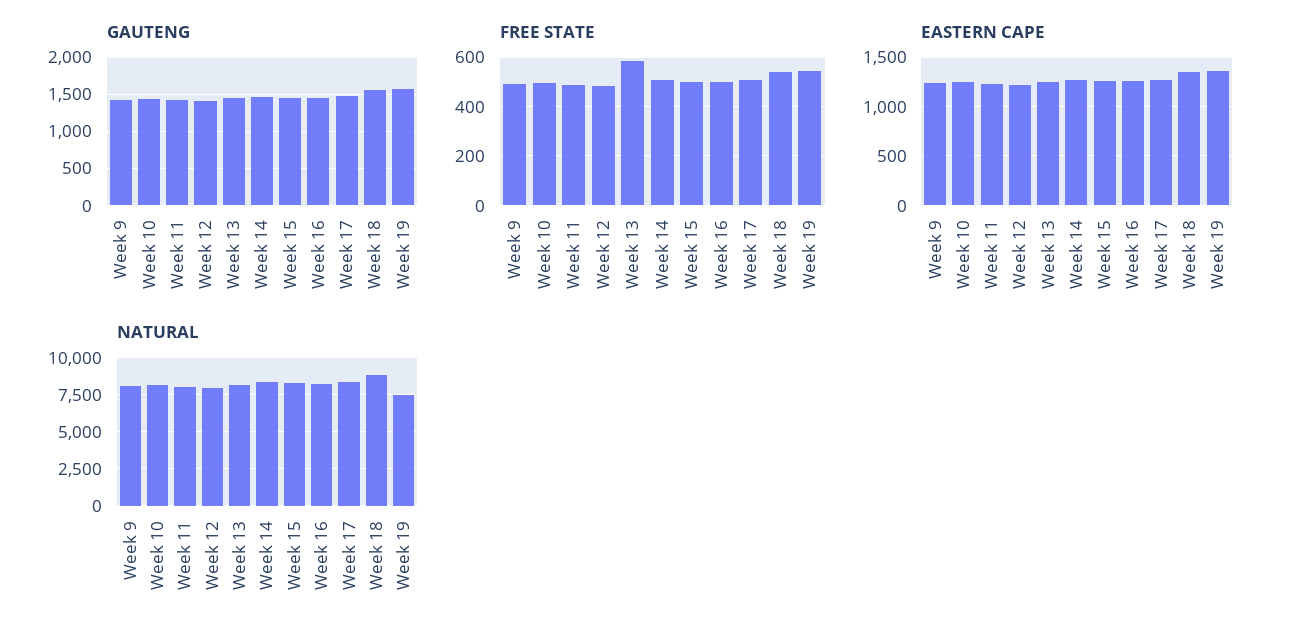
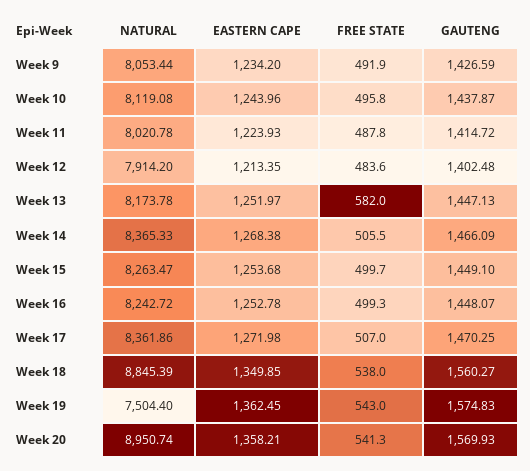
  {
    "GAUTENG": {
      "Week 9": 1426.59,
      "Week 10": 1437.87,
      "Week 11": 1414.72,
      "Week 12": 1402.48,
      "Week 13": 1447.13,
      "Week 14": 1466.09,
      "Week 15": 1449.1,
      "Week 16": 1448.07,
      "Week 17": 1470.25,
      "Week 18": 1560.27,
-     "Week 19": 1574.83
+     "Week 19": 1574.83,
+     "Week 20": 1569.93
    },
    "FREE STATE": {
      "Week 9": 491.9,
      "Week 10": 495.8,
      "Week 11": 487.8,
      "Week 12": 483.6,
      "Week 13": 582,
      "Week 14": 505.5,
      "Week 15": 499.7,
      "Week 16": 499.3,
      "Week 17": 507,
      "Week 18": 538,
-     "Week 19": 543
+     "Week 19": 543,
+     "Week 20": 541.3
    },
    "EASTERN CAPE": {
      "Week 9": 1234.2,
      "Week 10": 1243.96,
      "Week 11": 1223.93,
      "Week 12": 1213.35,
      "Week 13": 1251.97,
      "Week 14": 1268.38,
      "Week 15": 1253.68,
      "Week 16": 1252.78,
      "Week 17": 1271.98,
      "Week 18": 1349.85,
-     "Week 19": 1362.45
+     "Week 19": 1362.45,
+     "Week 20": 1358.21
    },
    "NATURAL": {
      "Week 9": 8053.44,
      "Week 10": 8119.08,
      "Week 11": 8020.78,
      "Week 12": 7914.2,
      "Week 13": 8173.78,
      "Week 14": 8365.33,
      "Week 15": 8263.47,
      "Week 16": 8242.72,
      "Week 17": 8361.86,
      "Week 18": 8845.39,
-     "Week 19": 7504.4
+     "Week 19": 7504.4,
+     "Week 20": 8950.74
    }
  }

